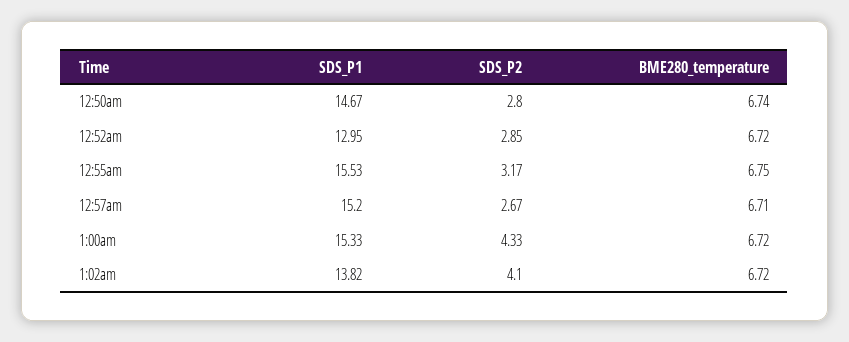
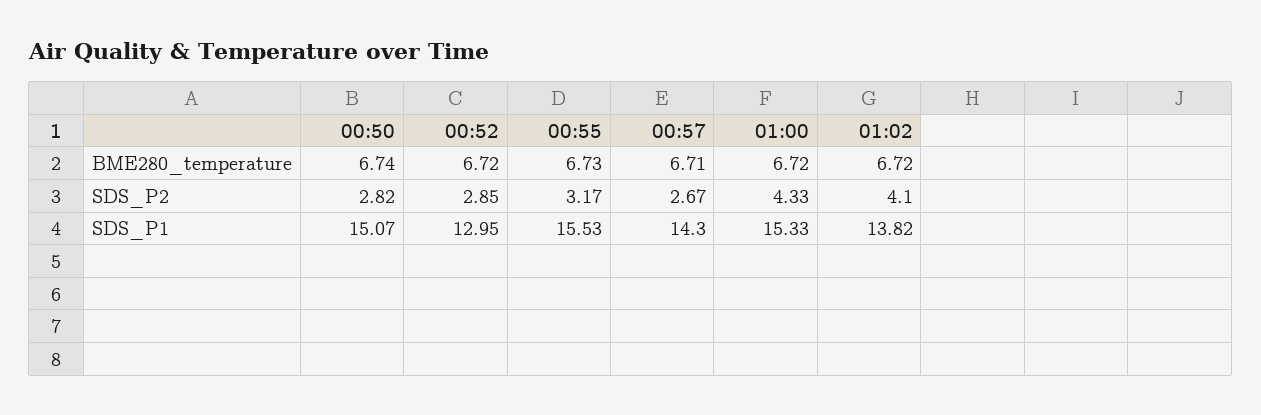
  {
    "SDS_P1": {
-     "12:50am": 14.67,
+     "12:50am": 15.07,
      "12:52am": 12.95,
      "12:55am": 15.53,
-     "12:57am": 15.2,
+     "12:57am": 14.3,
      "1:00am": 15.33,
      "1:02am": 13.82
    },
    "SDS_P2": {
-     "12:50am": 2.8,
+     "12:50am": 2.82,
      "12:52am": 2.85,
      "12:55am": 3.17,
      "12:57am": 2.67,
      "1:00am": 4.33,
      "1:02am": 4.1
    },
    "BME280_temperature": {
      "12:50am": 6.74,
      "12:52am": 6.72,
-     "12:55am": 6.75,
+     "12:55am": 6.73,
      "12:57am": 6.71,
      "1:00am": 6.72,
      "1:02am": 6.72
    }
  }

